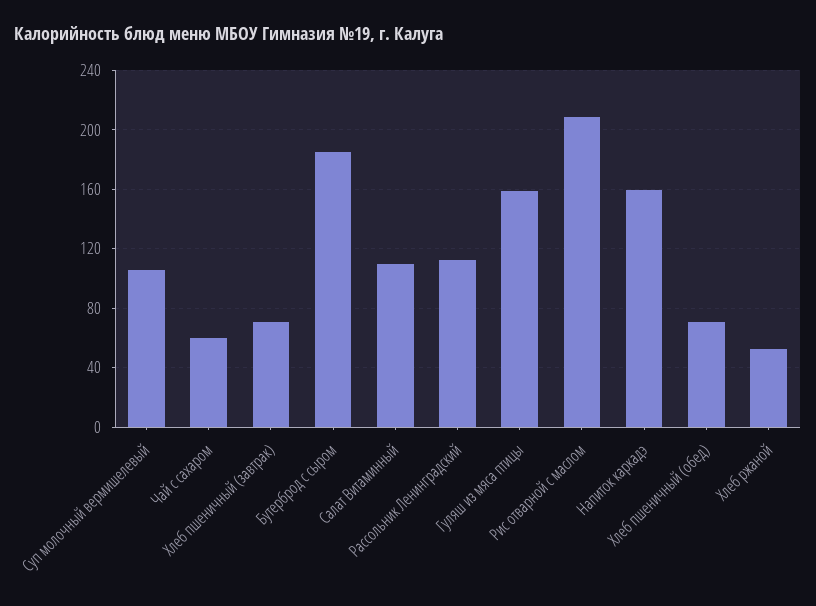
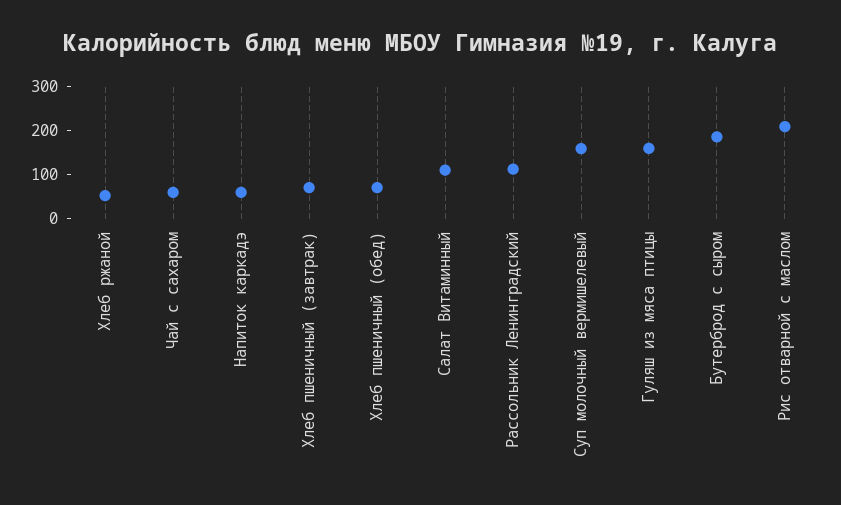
  {
-   "Суп молочный вермишелевый": 105,
+   "Суп молочный вермишелевый": 160,
    "Чай с сахаром": 60,
    "Хлеб пшеничный (завтрак)": 70,
    "Бутерброд с сыром": 185,
    "Салат Витаминный": 110,
    "Рассольник Ленинградский": 115,
    "Гуляш из мяса птицы": 160,
    "Рис отварной с маслом": 210,
-   "Напиток каркадэ": 160,
+   "Напиток каркадэ": 60,
    "Хлеб пшеничный (обед)": 70,
    "Хлеб ржаной": 50
  }

